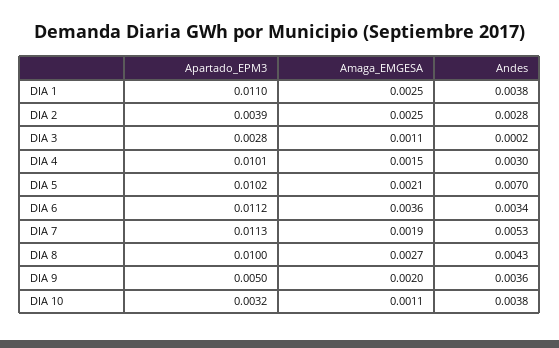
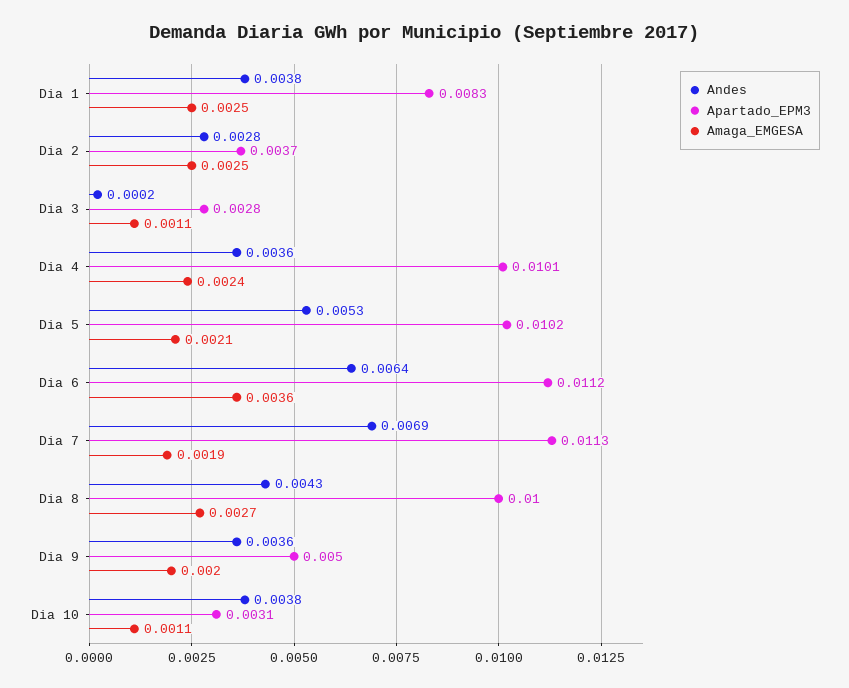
  {
    "Apartado_EPM3": {
-     "DIA 1": 0.011,
+     "DIA 1": 0.0083,
-     "DIA 2": 0.0039,
+     "DIA 2": 0.0037,
      "DIA 3": 0.0028,
      "DIA 4": 0.0101,
      "DIA 5": 0.0102,
      "DIA 6": 0.0112,
      "DIA 7": 0.0113,
      "DIA 8": 0.01,
      "DIA 9": 0.005,
-     "DIA 10": 0.0032
+     "DIA 10": 0.0031
    },
    "Amaga_EMGESA": {
      "DIA 1": 0.0025,
      "DIA 2": 0.0025,
      "DIA 3": 0.0011,
-     "DIA 4": 0.0015,
+     "DIA 4": 0.0024,
      "DIA 5": 0.0021,
      "DIA 6": 0.0036,
      "DIA 7": 0.0019,
      "DIA 8": 0.0027,
      "DIA 9": 0.002,
      "DIA 10": 0.0011
    },
    "Andes": {
      "DIA 1": 0.0038,
      "DIA 2": 0.0028,
      "DIA 3": 0.0002,
-     "DIA 4": 0.003,
+     "DIA 4": 0.0036,
-     "DIA 5": 0.007,
+     "DIA 5": 0.0053,
-     "DIA 6": 0.0034,
+     "DIA 6": 0.0064,
-     "DIA 7": 0.0053,
+     "DIA 7": 0.0069,
      "DIA 8": 0.0043,
      "DIA 9": 0.0036,
      "DIA 10": 0.0038
    }
  }

